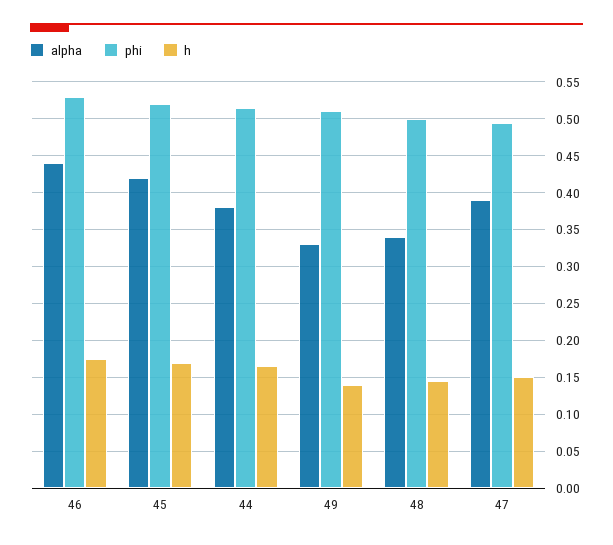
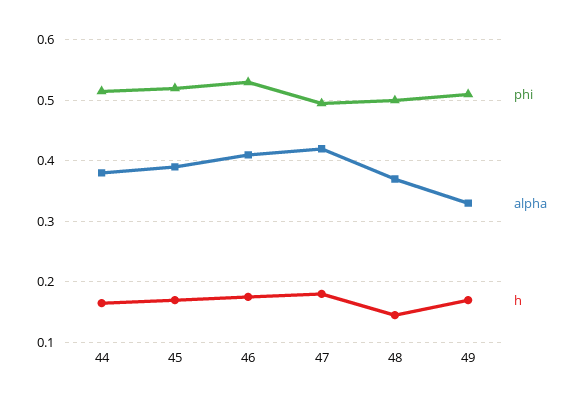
  {
    "alpha": {
-     "46": 0.44,
+     "46": 0.41,
-     "45": 0.42,
+     "45": 0.39,
      "44": 0.38,
      "49": 0.33,
-     "48": 0.34,
+     "48": 0.37,
-     "47": 0.39
+     "47": 0.42
    },
    "phi": {
      "46": 0.53,
      "45": 0.52,
      "44": 0.52,
      "49": 0.51,
      "48": 0.5,
      "47": 0.5
    },
    "h": {
      "46": 0.18,
      "45": 0.17,
      "44": 0.17,
-     "49": 0.14,
+     "49": 0.17,
      "48": 0.15,
-     "47": 0.15
+     "47": 0.18
    }
  }

